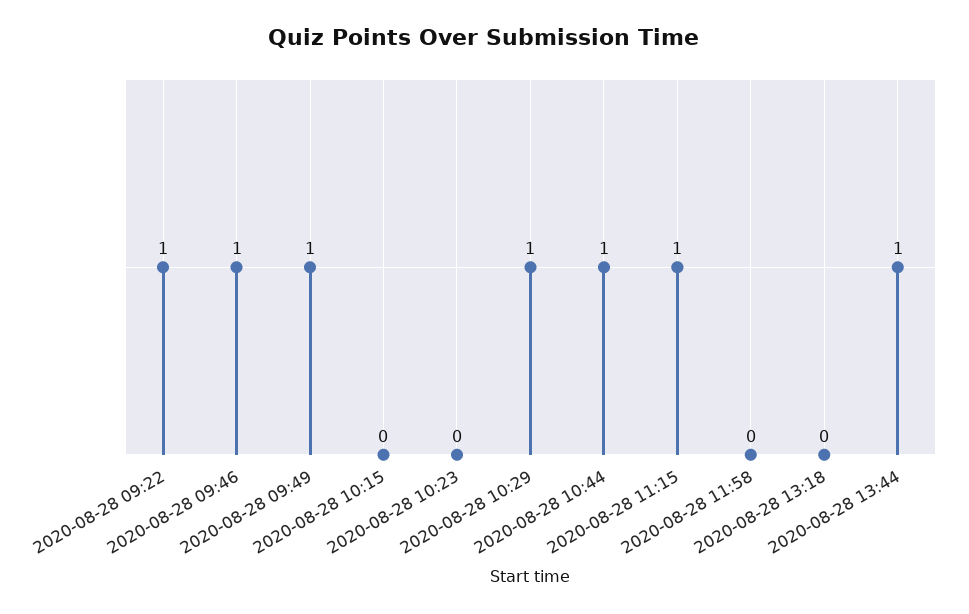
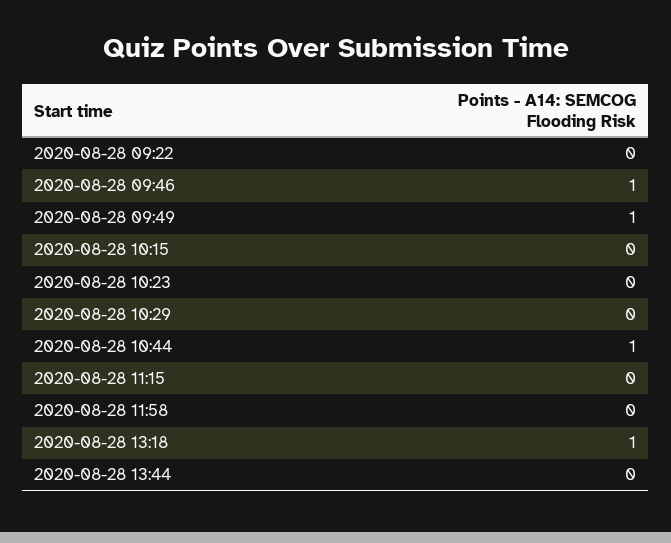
  {
-   "2020-08-28 09:22": 1,
+   "2020-08-28 09:22": 0,
    "2020-08-28 09:46": 1,
    "2020-08-28 09:49": 1,
    "2020-08-28 10:15": 0,
    "2020-08-28 10:23": 0,
-   "2020-08-28 10:29": 1,
+   "2020-08-28 10:29": 0,
    "2020-08-28 10:44": 1,
-   "2020-08-28 11:15": 1,
+   "2020-08-28 11:15": 0,
    "2020-08-28 11:58": 0,
-   "2020-08-28 13:18": 0,
+   "2020-08-28 13:18": 1,
-   "2020-08-28 13:44": 1
+   "2020-08-28 13:44": 0
  }

